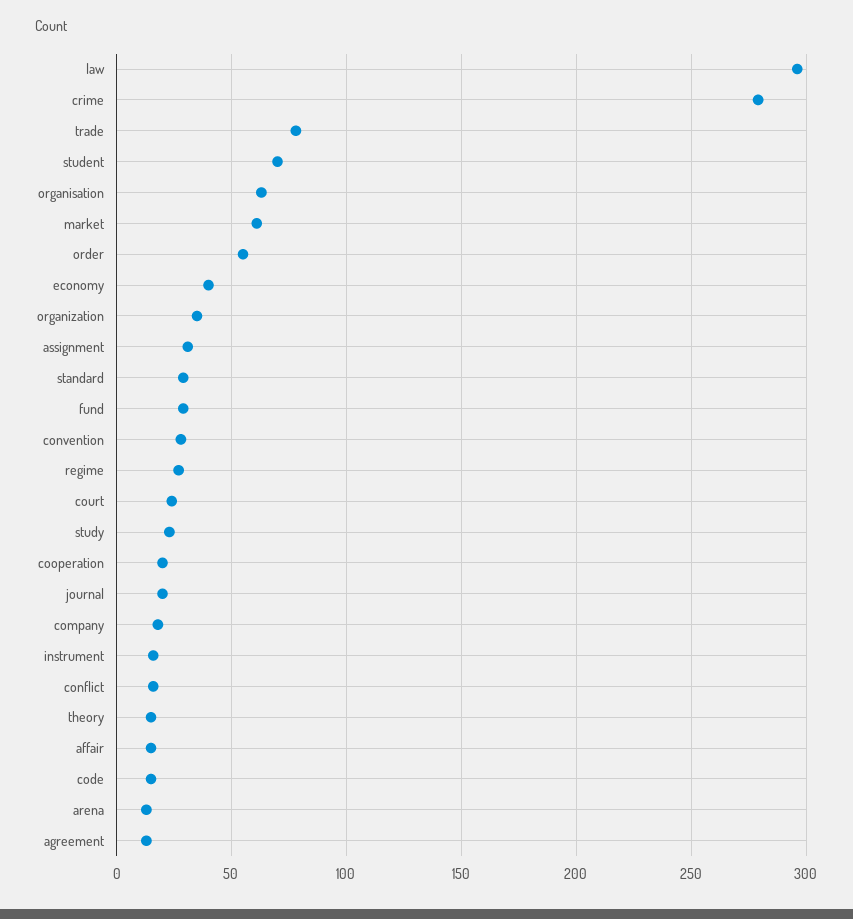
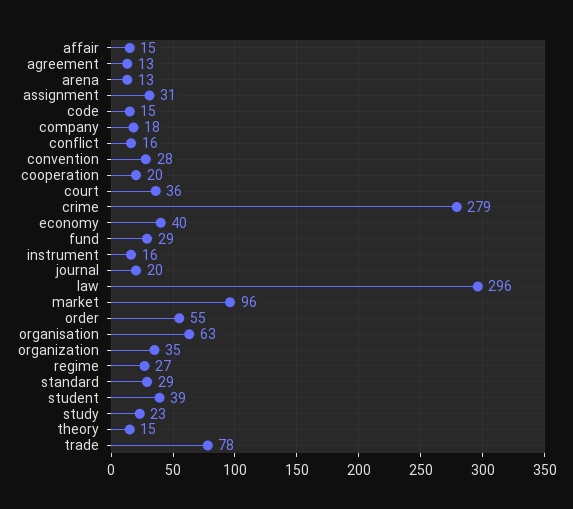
  {
    "law": 296,
    "crime": 279,
    "trade": 78,
-   "student": 70,
+   "student": 39,
    "organisation": 63,
-   "market": 60,
+   "market": 96,
    "order": 55,
    "economy": 40,
    "organization": 35,
    "assignment": 31,
    "standard": 29,
    "fund": 29,
    "convention": 28,
    "regime": 27,
-   "court": 25,
+   "court": 36,
    "study": 23,
    "cooperation": 20,
    "journal": 20,
    "company": 18,
    "instrument": 16,
    "conflict": 16,
    "theory": 15,
    "affair": 15,
    "code": 15,
    "arena": 13,
    "agreement": 13
  }

